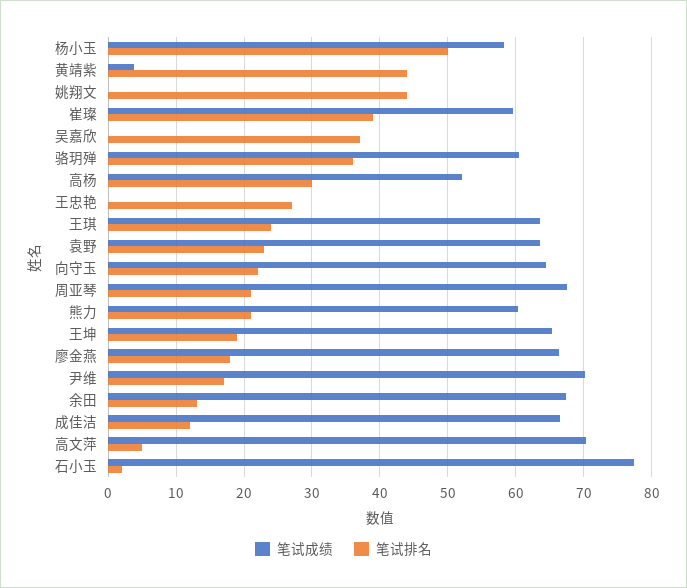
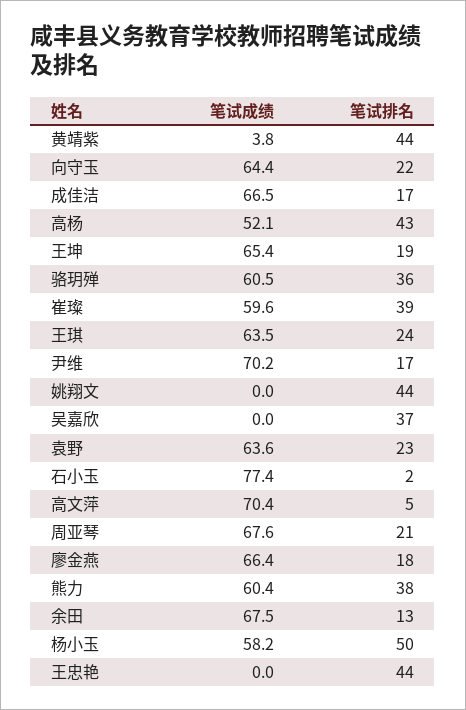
  {
    "笔试成绩": {
      "杨小玉": 58.2,
      "黄靖紫": 3.8,
      "姚翔文": 0,
      "崔璨": 59.6,
      "吴嘉欣": 0,
      "骆玥殚": 60.5,
      "高杨": 52.1,
      "王忠艳": 0,
      "王琪": 63.5,
      "袁野": 63.6,
      "向守玉": 64.4,
      "周亚琴": 67.6,
      "熊力": 60.4,
      "王坤": 65.4,
      "廖金燕": 66.4,
      "尹维": 70.2,
      "余田": 67.5,
      "成佳洁": 66.5,
      "高文萍": 70.4,
      "石小玉": 77.4
    },
    "笔试排名": {
      "杨小玉": 50,
      "黄靖紫": 44,
      "姚翔文": 44,
      "崔璨": 39,
      "吴嘉欣": 37,
      "骆玥殚": 36,
-     "高杨": 30,
+     "高杨": 43,
-     "王忠艳": 27,
+     "王忠艳": 44,
      "王琪": 24,
      "袁野": 23,
      "向守玉": 22,
      "周亚琴": 21,
-     "熊力": 21,
+     "熊力": 38,
      "王坤": 19,
      "廖金燕": 18,
      "尹维": 17,
      "余田": 13,
-     "成佳洁": 12,
+     "成佳洁": 17,
      "高文萍": 5,
      "石小玉": 2
    }
  }

